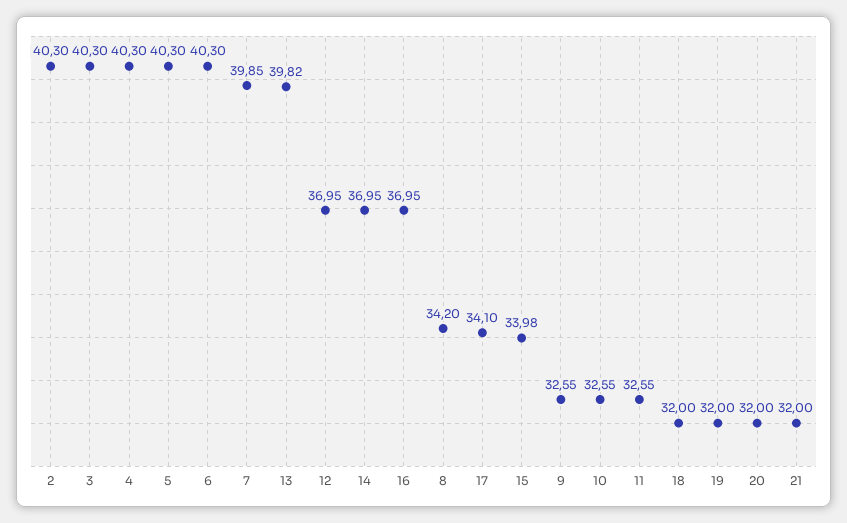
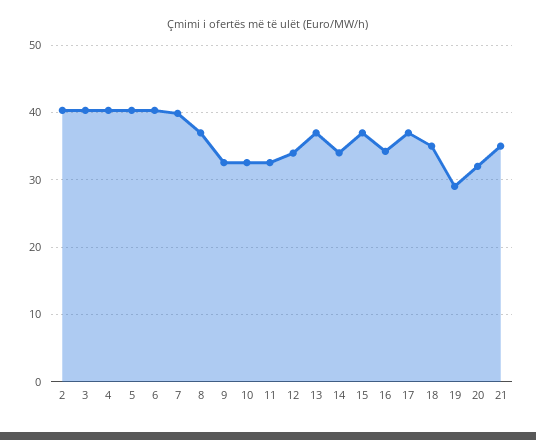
  {
    "2": 40.3,
    "3": 40.3,
    "4": 40.3,
    "5": 40.3,
    "6": 40.3,
    "7": 39.85,
-   "13": 39.82,
+   "13": 37,
-   "12": 36.95,
+   "12": 34,
-   "14": 36.95,
+   "14": 34,
-   "16": 36.95,
+   "16": 34,
-   "8": 34.2,
+   "8": 37,
-   "17": 34.1,
+   "17": 37,
-   "15": 33.98,
+   "15": 37,
    "9": 32.55,
    "10": 32.55,
    "11": 32.55,
-   "18": 32,
+   "18": 35,
-   "19": 32,
+   "19": 29,
    "20": 32,
-   "21": 32
+   "21": 35
  }

